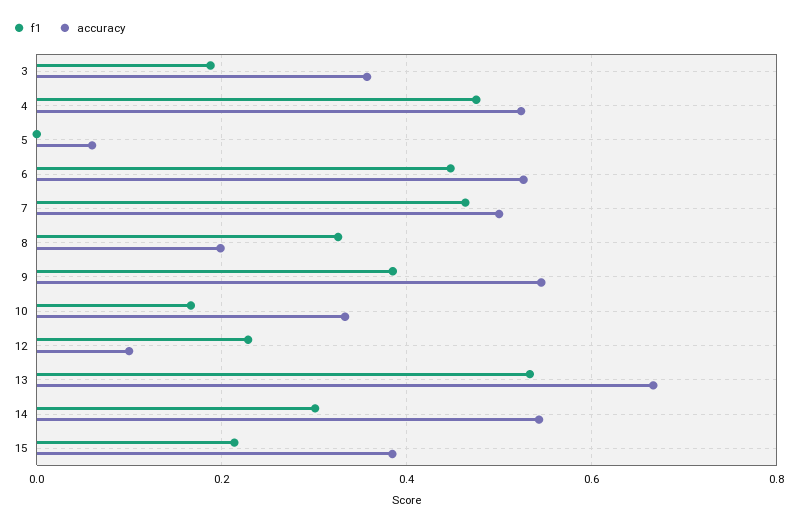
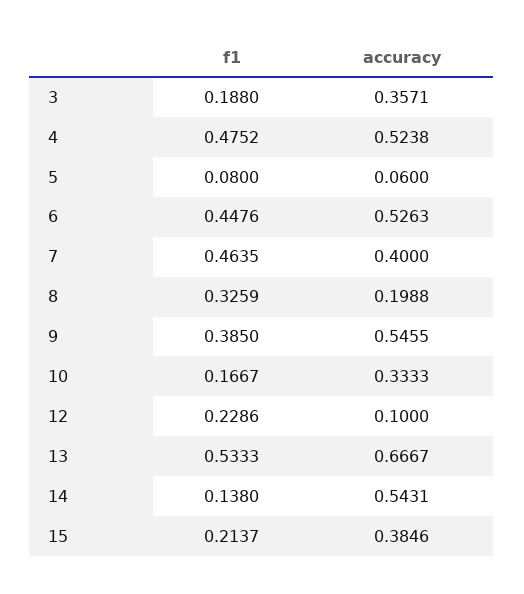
  {
    "f1": {
      "3": 0.188,
      "4": 0.4752,
-     "5": 0,
+     "5": 0.08,
      "6": 0.4476,
      "7": 0.4635,
      "8": 0.3259,
      "9": 0.385,
      "10": 0.1667,
      "12": 0.2286,
      "13": 0.5333,
-     "14": 0.3,
+     "14": 0.138,
      "15": 0.2137
    },
    "accuracy": {
      "3": 0.3571,
      "4": 0.5238,
      "5": 0.06,
      "6": 0.5263,
-     "7": 0.5,
+     "7": 0.4,
      "8": 0.1988,
      "9": 0.5455,
      "10": 0.3333,
      "12": 0.1,
      "13": 0.6667,
      "14": 0.5431,
      "15": 0.3846
    }
  }

